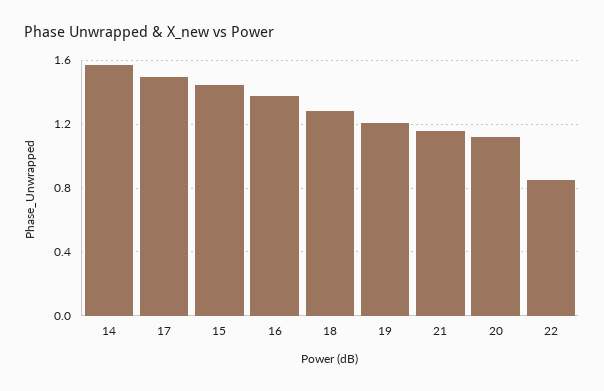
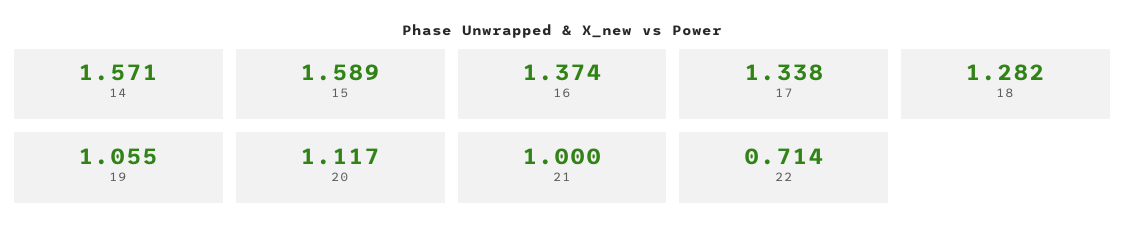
  {
    "14": 1.571,
-   "17": 1.5,
+   "17": 1.338,
-   "15": 1.45,
+   "15": 1.589,
    "16": 1.374,
    "18": 1.282,
-   "19": 1.2,
+   "19": 1.055,
-   "21": 1.15,
+   "21": 1,
    "20": 1.117,
-   "22": 0.85
+   "22": 0.714
  }

